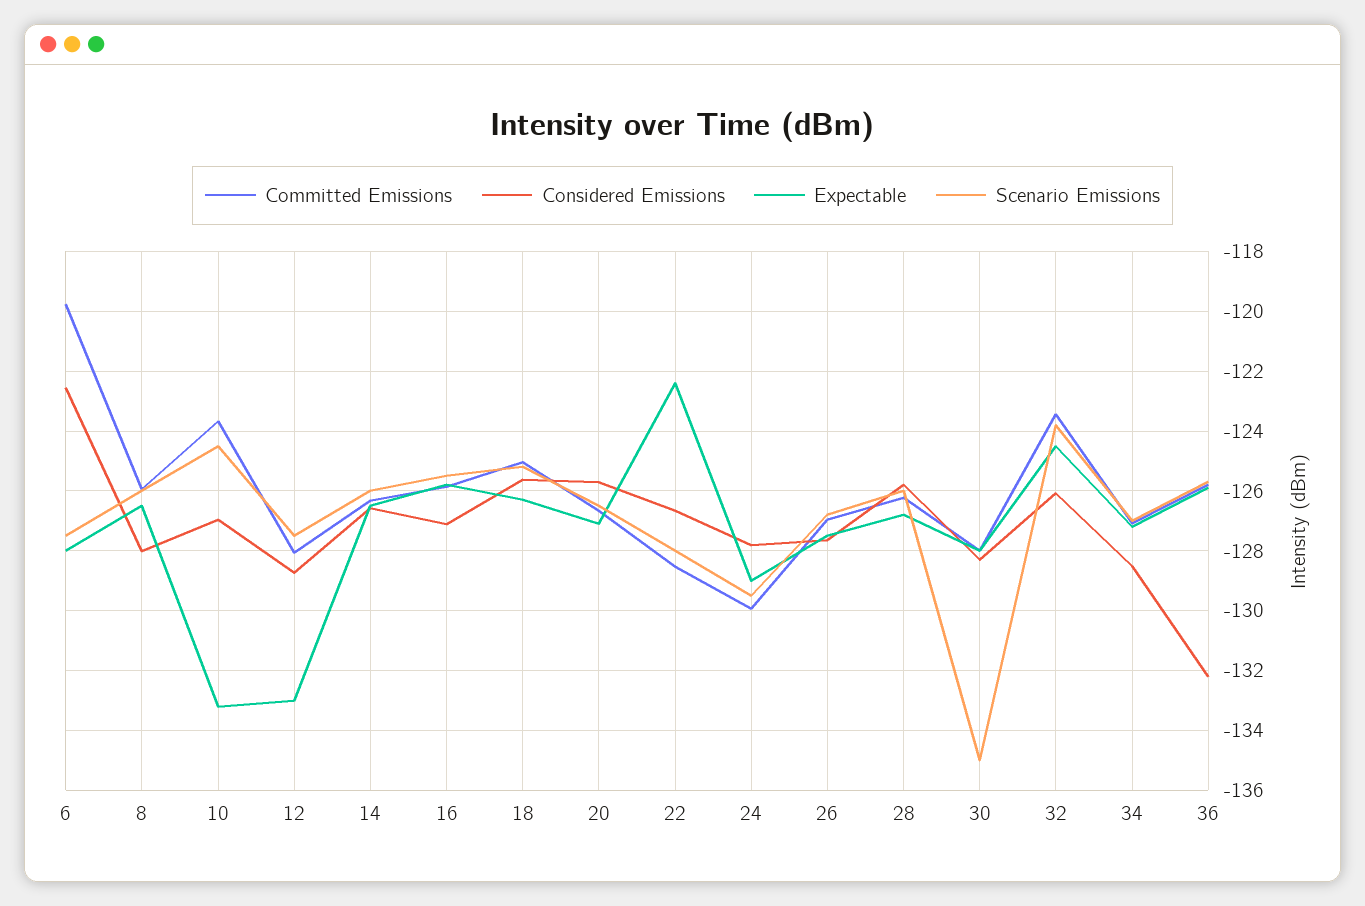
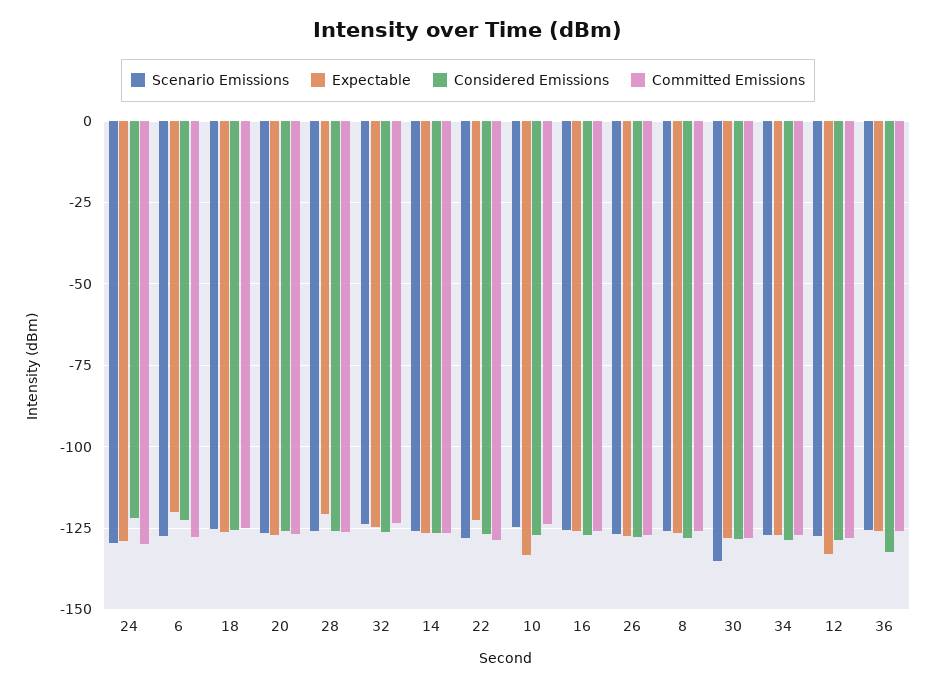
  {
    "Committed Emissions": {
-     "6": -119.75,
+     "6": -127.5,
      "8": -126,
      "10": -123.75,
      "12": -128,
      "14": -126.25,
      "16": -125.75,
      "18": -125,
      "20": -126.75,
      "22": -128.5,
      "24": -130,
      "26": -127,
      "28": -126.25,
      "30": -128,
      "32": -123.5,
      "34": -127,
      "36": -125.75
    },
    "Considered Emissions": {
      "6": -122.5,
      "8": -128,
      "10": -127,
      "12": -128.75,
      "14": -126.5,
      "16": -127,
      "18": -125.5,
      "20": -125.75,
      "22": -126.75,
-     "24": -127.75,
+     "24": -122.5,
      "26": -127.75,
      "28": -125.75,
      "30": -128.25,
      "32": -126,
      "34": -128.5,
      "36": -132.25
    },
    "Expectable": {
-     "6": -128,
+     "6": -120,
      "8": -126.5,
      "10": -133.25,
      "12": -133,
      "14": -126.5,
      "16": -125.75,
      "18": -126.25,
      "20": -127,
      "22": -122.5,
      "24": -129,
      "26": -127.5,
-     "28": -126.75,
+     "28": -120,
      "30": -128,
      "32": -124.5,
      "34": -127.25,
      "36": -126
    },
    "Scenario Emissions": {
      "6": -127.5,
      "8": -126,
      "10": -124.5,
      "12": -127.5,
      "14": -126,
      "16": -125.5,
      "18": -125.25,
      "20": -126.5,
      "22": -128,
      "24": -129.5,
      "26": -126.75,
      "28": -126,
      "30": -135,
      "32": -123.75,
      "34": -127,
      "36": -125.75
    }
  }

